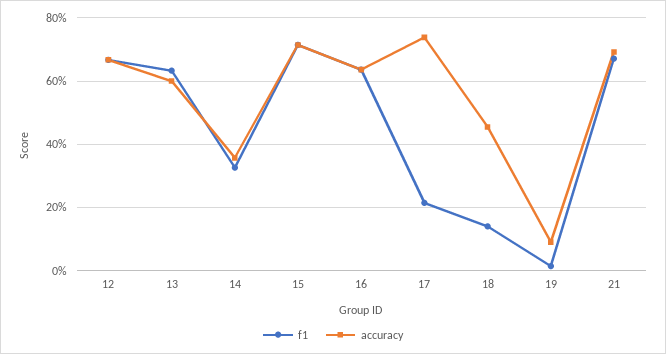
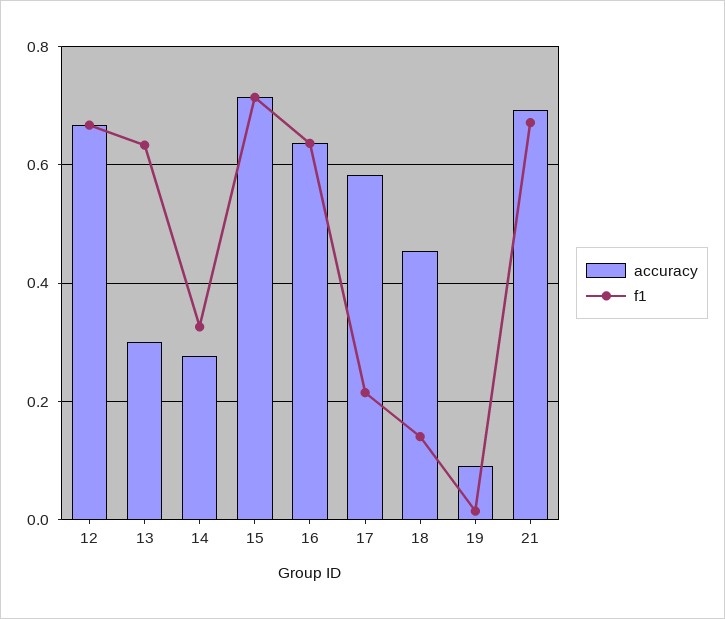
  {
    "f1": {
      "12": 0.66,
      "13": 0.64,
      "14": 0.32,
      "15": 0.72,
      "16": 0.64,
      "17": 0.22,
      "18": 0.14,
      "19": 0.02,
      "21": 0.68
    },
    "accuracy": {
      "12": 0.66,
-     "13": 0.6,
+     "13": 0.3,
-     "14": 0.36,
+     "14": 0.28,
      "15": 0.72,
      "16": 0.64,
-     "17": 0.74,
+     "17": 0.58,
      "18": 0.46,
      "19": 0.1,
      "21": 0.7
    }
  }

